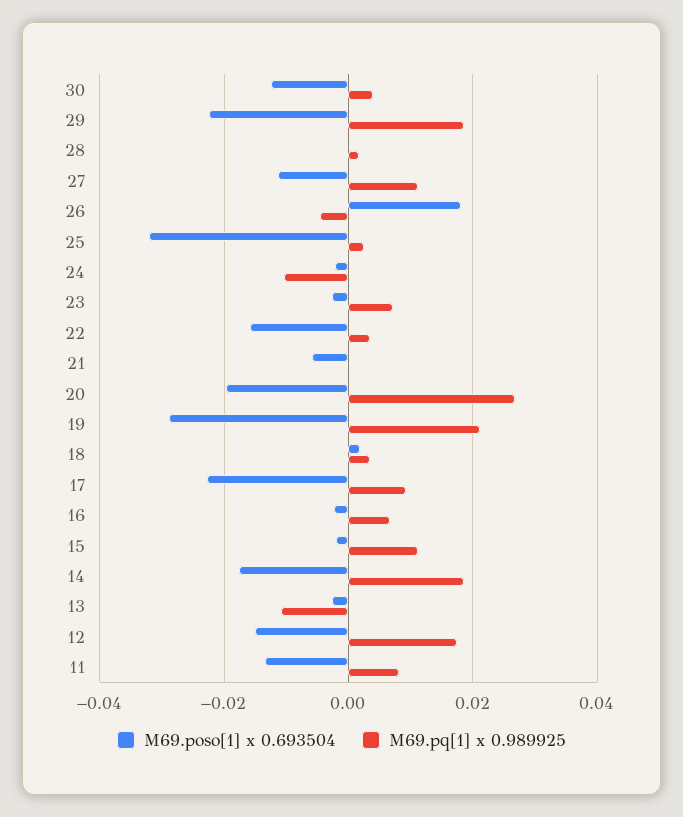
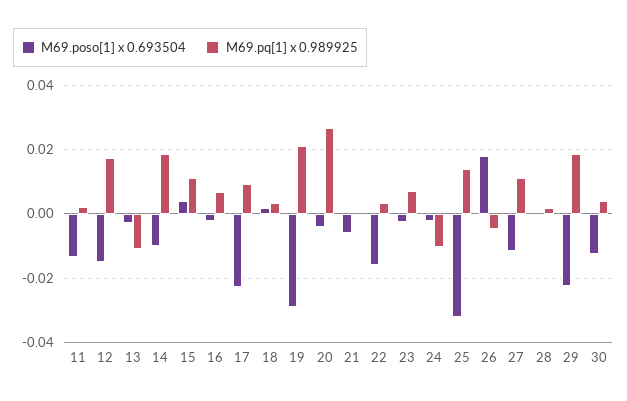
  {
    "M69.poso[1] x 0.693504": {
      "30": -0.012,
      "29": -0.022,
      "28": 0,
      "27": -0.012,
      "26": 0.018,
      "25": -0.032,
      "24": -0.002,
      "23": -0.002,
      "22": -0.016,
      "21": -0.006,
-     "20": -0.02,
+     "20": -0.004,
      "19": -0.028,
      "18": 0.002,
      "17": -0.022,
      "16": -0.002,
-     "15": -0.002,
+     "15": 0.004,
-     "14": -0.018,
+     "14": -0.01,
      "13": -0.002,
      "12": -0.016,
      "11": -0.014
    },
    "M69.pq[1] x 0.989925": {
      "30": 0.004,
      "29": 0.018,
      "28": 0.002,
      "27": 0.012,
      "26": -0.004,
-     "25": 0.002,
+     "25": 0.014,
      "24": -0.01,
      "23": 0.008,
      "22": 0.004,
      "21": 0,
      "20": 0.026,
      "19": 0.022,
      "18": 0.004,
      "17": 0.01,
      "16": 0.006,
      "15": 0.012,
      "14": 0.018,
      "13": -0.01,
      "12": 0.018,
-     "11": 0.008
+     "11": 0.002
    }
  }

